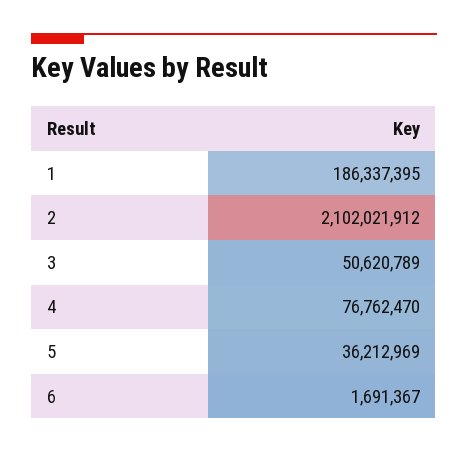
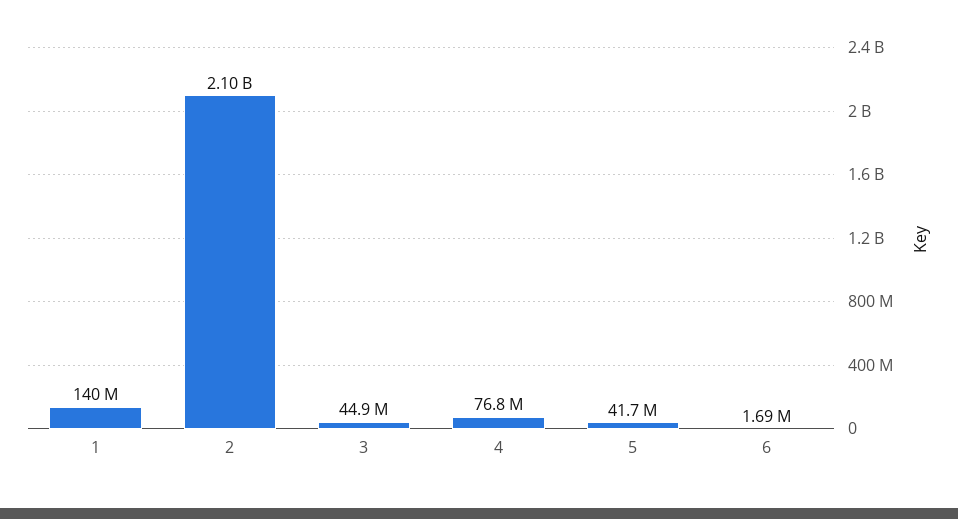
  {
-   "1": 186337395,
+   "1": 140000000,
    "2": 2102021912,
-   "3": 50620789,
+   "3": 44900000,
    "4": 76762470,
-   "5": 36212969,
+   "5": 41700000,
    "6": 1691367
  }

